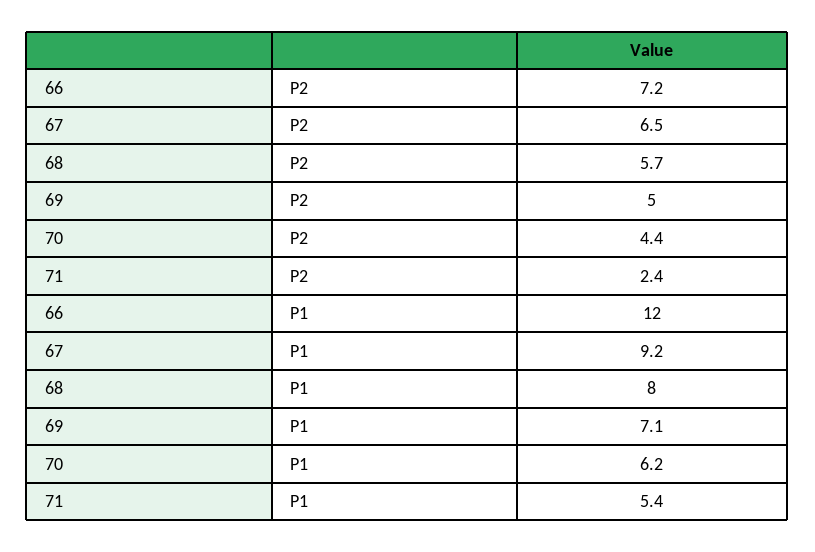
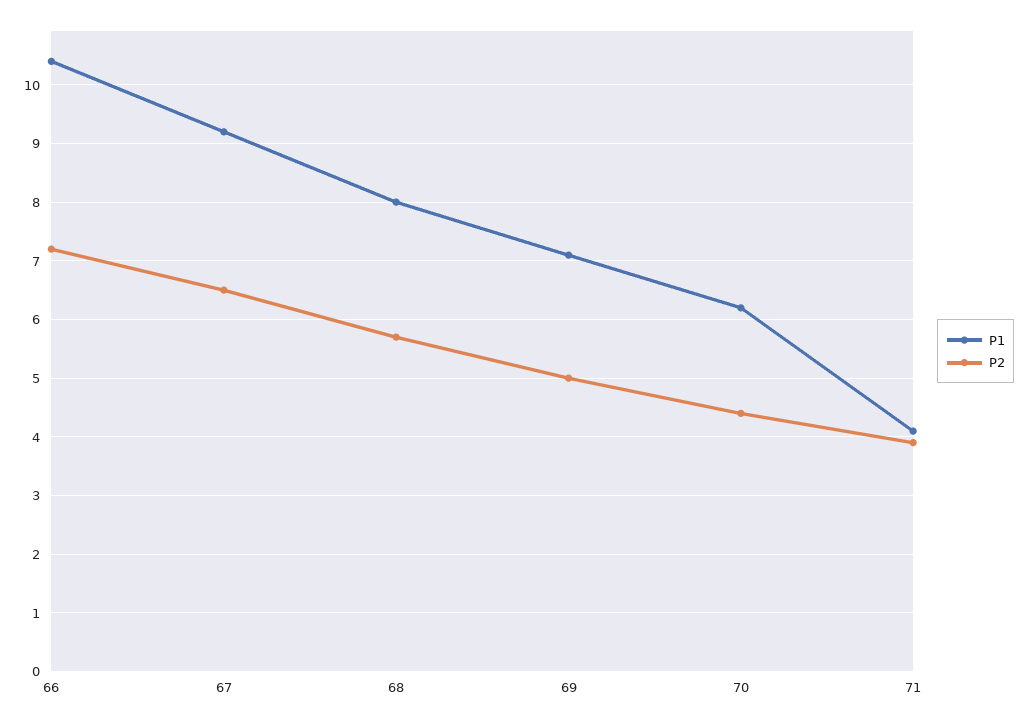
  {
    "P2": {
      "66": 7.2,
      "67": 6.5,
      "68": 5.7,
      "69": 5,
      "70": 4.4,
-     "71": 2.4
+     "71": 4
    },
    "P1": {
-     "66": 12,
+     "66": 10.5,
      "67": 9.2,
      "68": 8,
      "69": 7.1,
      "70": 6.2,
-     "71": 5.4
+     "71": 4
    }
  }

